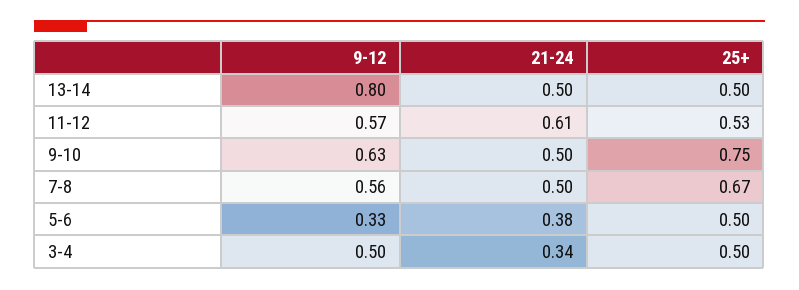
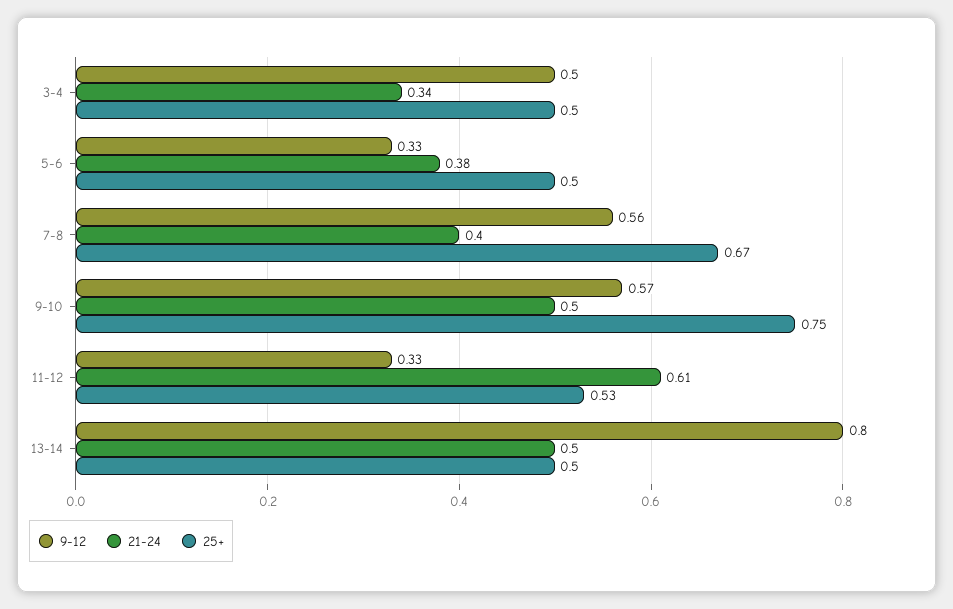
  {
    "9-12": {
      "13-14": 0.8,
-     "11-12": 0.57,
+     "11-12": 0.33,
-     "9-10": 0.63,
+     "9-10": 0.57,
      "7-8": 0.56,
      "5-6": 0.33,
      "3-4": 0.5
    },
    "21-24": {
      "13-14": 0.5,
      "11-12": 0.61,
      "9-10": 0.5,
-     "7-8": 0.5,
+     "7-8": 0.4,
      "5-6": 0.38,
      "3-4": 0.34
    },
    "25+": {
      "13-14": 0.5,
      "11-12": 0.53,
      "9-10": 0.75,
      "7-8": 0.67,
      "5-6": 0.5,
      "3-4": 0.5
    }
  }

